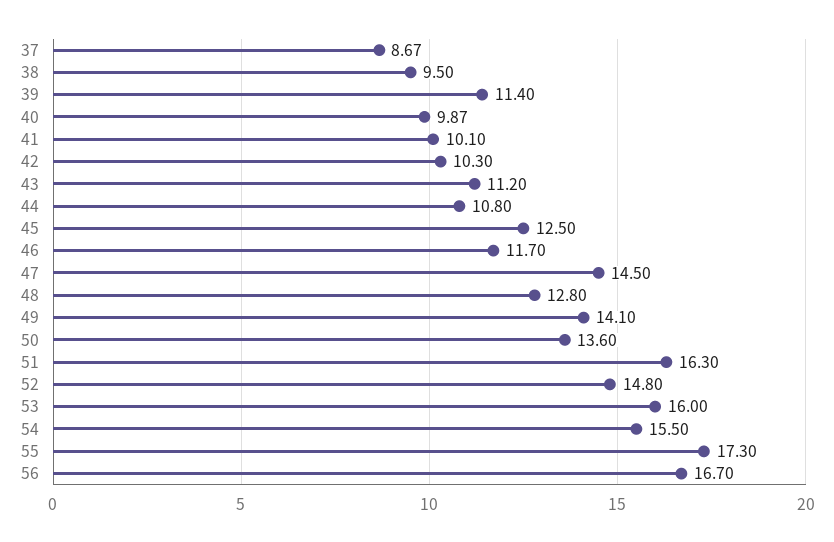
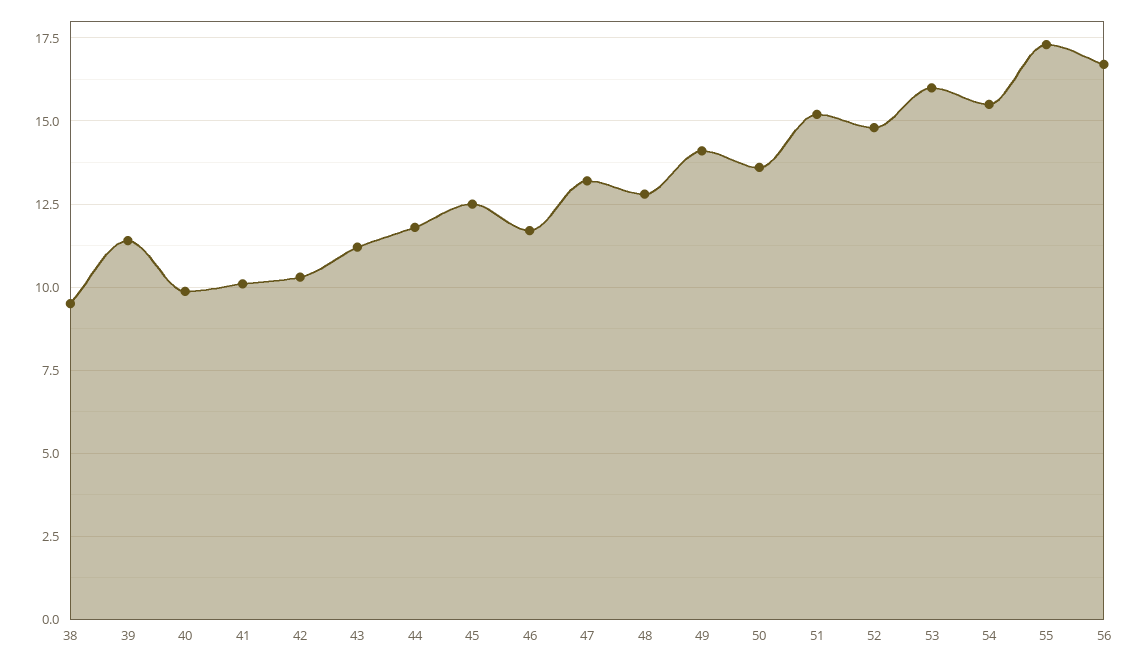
  {
-   "37": 8.67,
    "38": 9.5,
    "39": 11.4,
    "40": 9.87,
    "41": 10.1,
    "42": 10.3,
    "43": 11.2,
-   "44": 10.8,
+   "44": 11.75,
    "45": 12.5,
    "46": 11.7,
-   "47": 14.5,
+   "47": 13.25,
    "48": 12.8,
    "49": 14.1,
    "50": 13.6,
-   "51": 16.3,
+   "51": 15.25,
    "52": 14.8,
    "53": 16,
    "54": 15.5,
    "55": 17.3,
    "56": 16.7
  }

